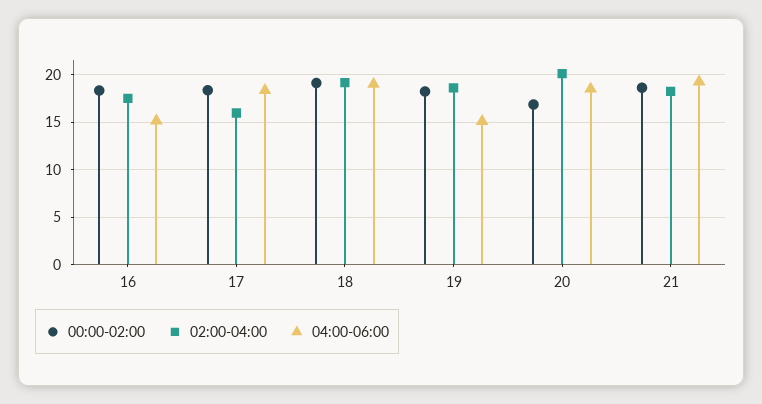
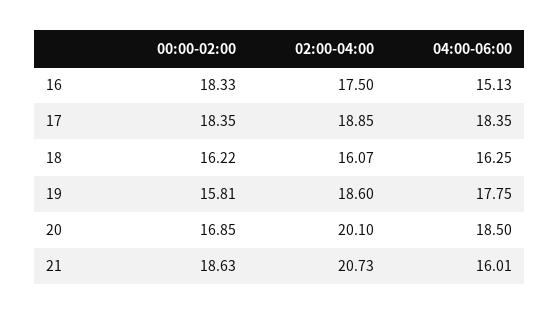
  {
    "00:00-02:00": {
      "16": 18.33,
      "17": 18.35,
-     "18": 19,
+     "18": 16.22,
-     "19": 18,
+     "19": 15.81,
      "20": 16.85,
      "21": 18.63
    },
    "02:00-04:00": {
      "16": 17.5,
-     "17": 16,
+     "17": 18.85,
-     "18": 19,
+     "18": 16.07,
      "19": 18.6,
      "20": 20.1,
-     "21": 18
+     "21": 20.73
    },
    "04:00-06:00": {
      "16": 15.13,
      "17": 18.35,
-     "18": 19,
+     "18": 16.25,
-     "19": 15,
+     "19": 17.75,
      "20": 18.5,
-     "21": 19
+     "21": 16.01
    }
  }

